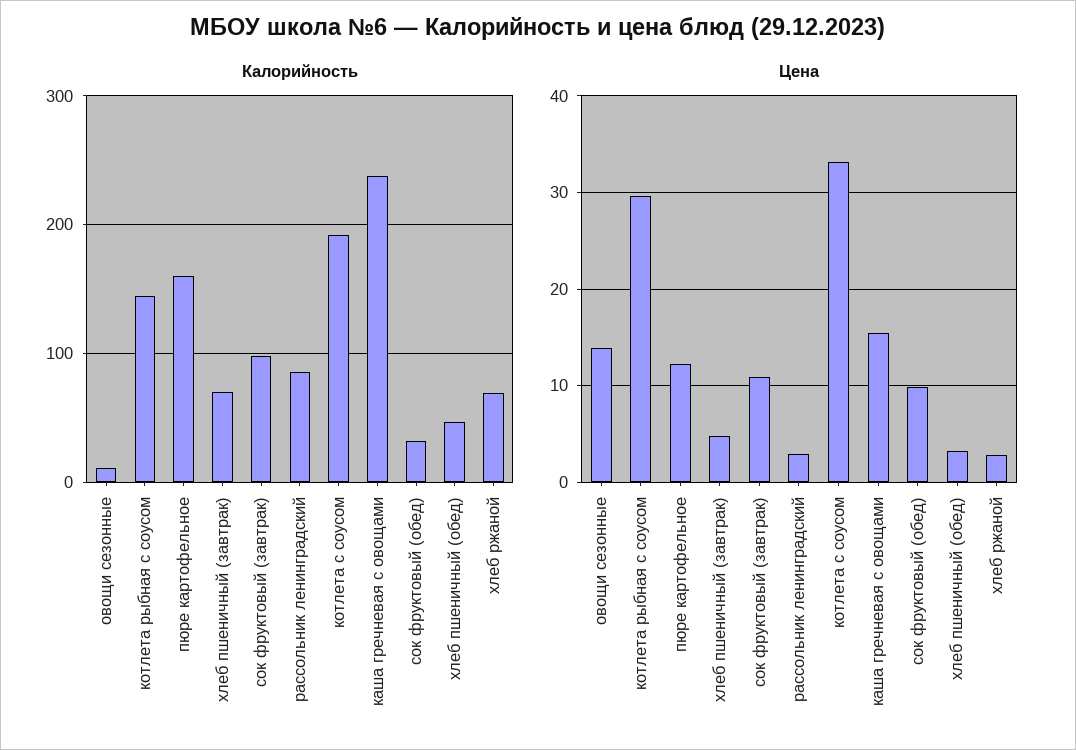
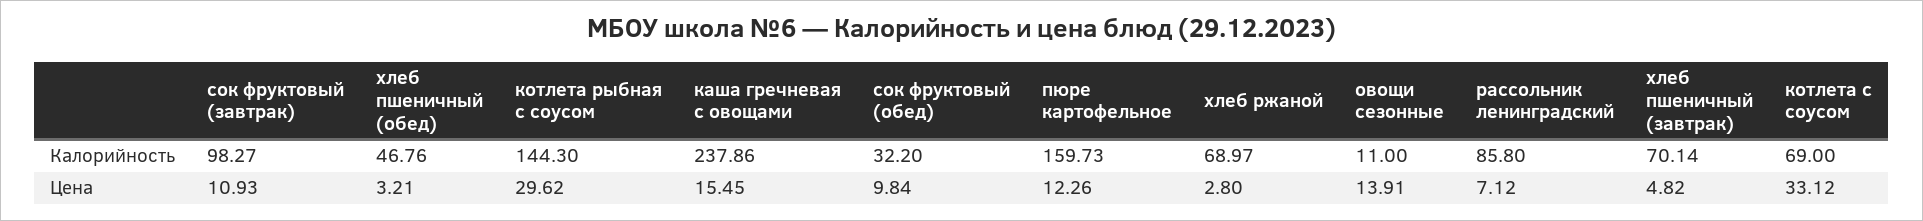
  {
    "Калорийность": {
      "овощи сезонные": 11,
      "котлета рыбная с соусом": 144.3,
      "пюре картофельное": 159.73,
      "хлеб пшеничный (завтрак)": 70.14,
      "сок фруктовый (завтрак)": 98.27,
      "рассольник ленинградский": 85.8,
-     "котлета с соусом": 190,
+     "котлета с соусом": 69,
      "каша гречневая с овощами": 237.86,
      "сок фруктовый (обед)": 32.2,
      "хлеб пшеничный (обед)": 46.76,
      "хлеб ржаной": 68.97
    },
    "Цена": {
      "овощи сезонные": 13.91,
      "котлета рыбная с соусом": 29.62,
      "пюре картофельное": 12.26,
      "хлеб пшеничный (завтрак)": 4.82,
      "сок фруктовый (завтрак)": 10.93,
-     "рассольник ленинградский": 3,
+     "рассольник ленинградский": 7.12,
      "котлета с соусом": 33.12,
      "каша гречневая с овощами": 15.45,
      "сок фруктовый (обед)": 9.84,
      "хлеб пшеничный (обед)": 3.21,
      "хлеб ржаной": 2.8
    }
  }

